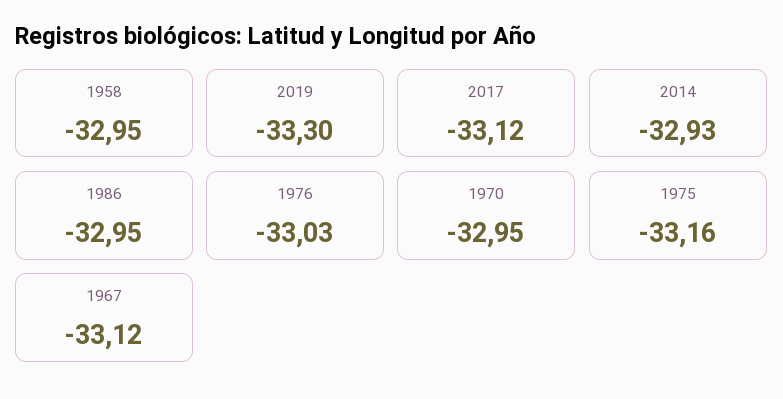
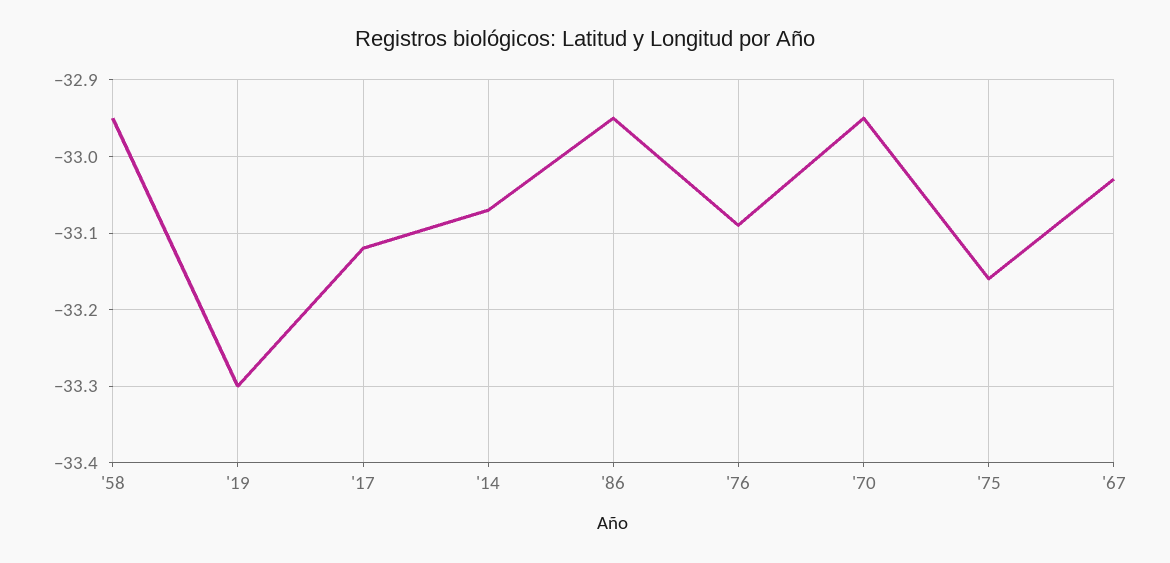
  {
    "1958": -32.95,
    "2019": -33.3,
    "2017": -33.12,
-   "2014": -32.93,
+   "2014": -33.07,
    "1986": -32.95,
-   "1976": -33.03,
+   "1976": -33.09,
    "1970": -32.95,
    "1975": -33.16,
-   "1967": -33.12
+   "1967": -33.03
  }

